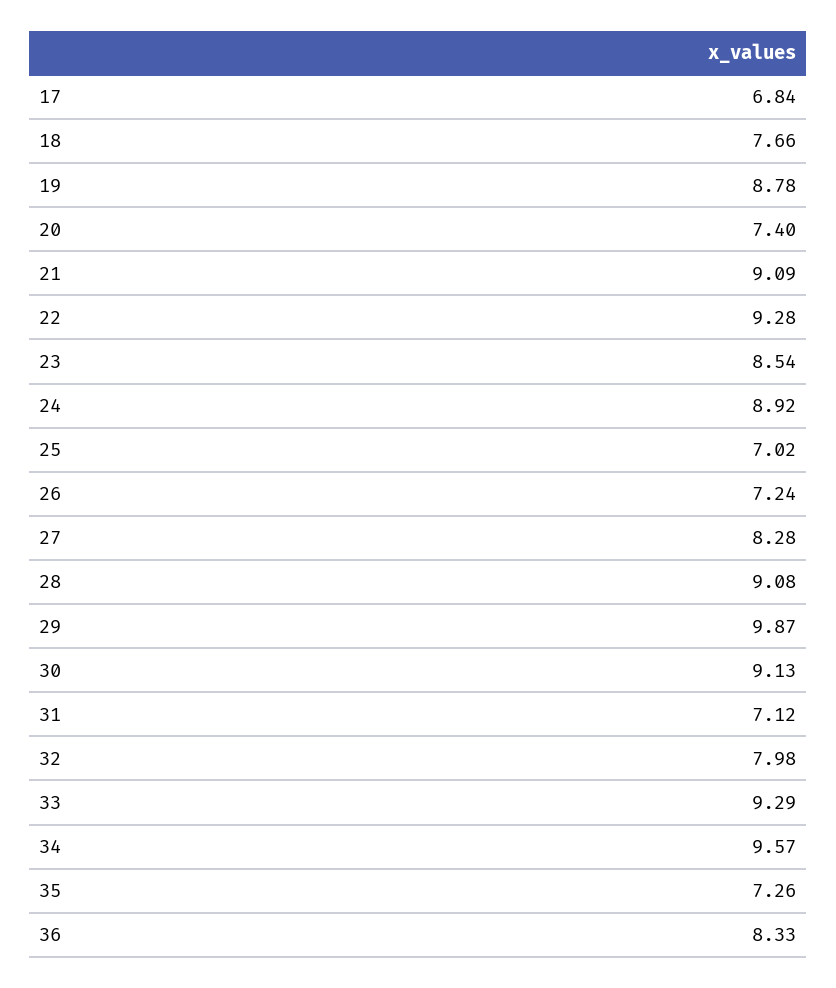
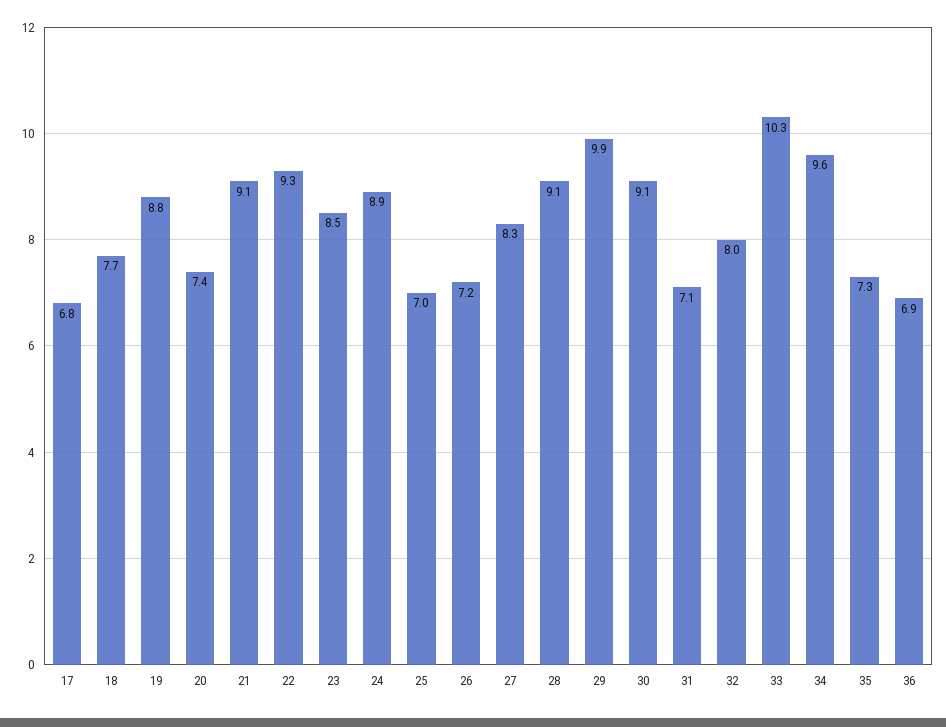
  {
    "17": 6.84,
    "18": 7.66,
    "19": 8.78,
    "20": 7.4,
    "21": 9.09,
    "22": 9.28,
    "23": 8.54,
    "24": 8.92,
    "25": 7.02,
    "26": 7.24,
    "27": 8.28,
    "28": 9.08,
    "29": 9.87,
    "30": 9.13,
    "31": 7.12,
    "32": 7.98,
-   "33": 9.29,
+   "33": 10.3,
    "34": 9.57,
    "35": 7.26,
-   "36": 8.33
+   "36": 6.9
  }

